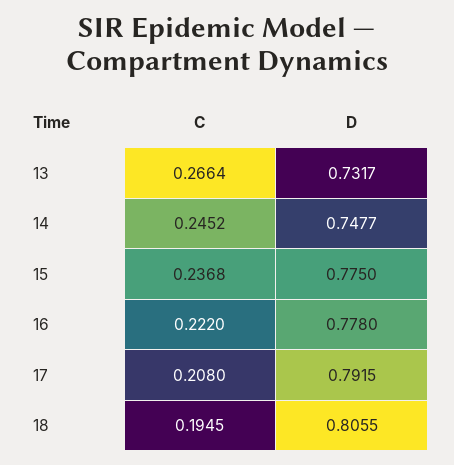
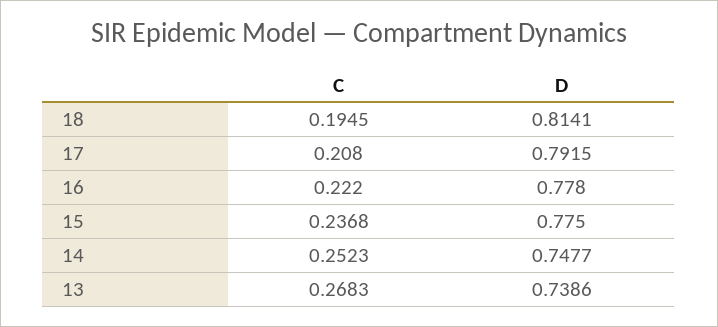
  {
    "C": {
-     "13": 0.2664,
+     "13": 0.2683,
-     "14": 0.2452,
+     "14": 0.2523,
      "15": 0.2368,
      "16": 0.222,
      "17": 0.208,
      "18": 0.1945
    },
    "D": {
-     "13": 0.7317,
+     "13": 0.7386,
      "14": 0.7477,
      "15": 0.775,
      "16": 0.778,
      "17": 0.7915,
-     "18": 0.8055
+     "18": 0.8141
    }
  }

